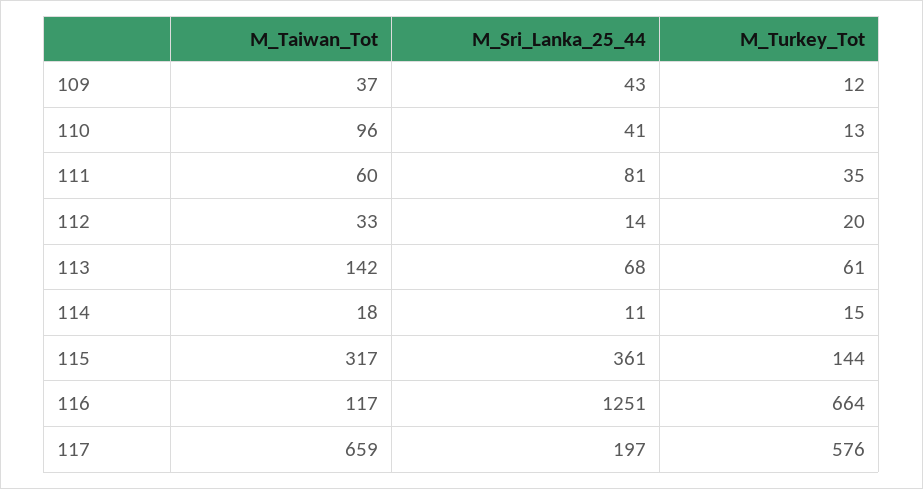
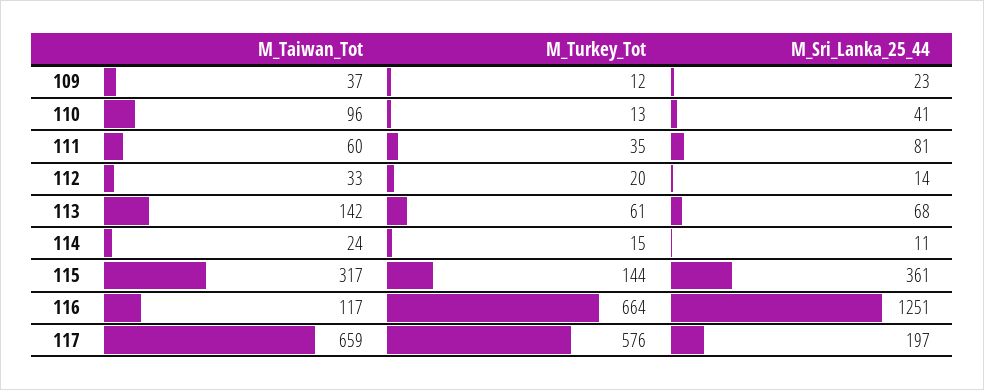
  {
    "M_Taiwan_Tot": {
      "109": 37,
      "110": 96,
      "111": 60,
      "112": 33,
      "113": 142,
-     "114": 18,
+     "114": 24,
      "115": 317,
      "116": 117,
      "117": 659
    },
    "M_Sri_Lanka_25_44": {
-     "109": 43,
+     "109": 23,
      "110": 41,
      "111": 81,
      "112": 14,
      "113": 68,
      "114": 11,
      "115": 361,
      "116": 1251,
      "117": 197
    },
    "M_Turkey_Tot": {
      "109": 12,
      "110": 13,
      "111": 35,
      "112": 20,
      "113": 61,
      "114": 15,
      "115": 144,
      "116": 664,
      "117": 576
    }
  }

